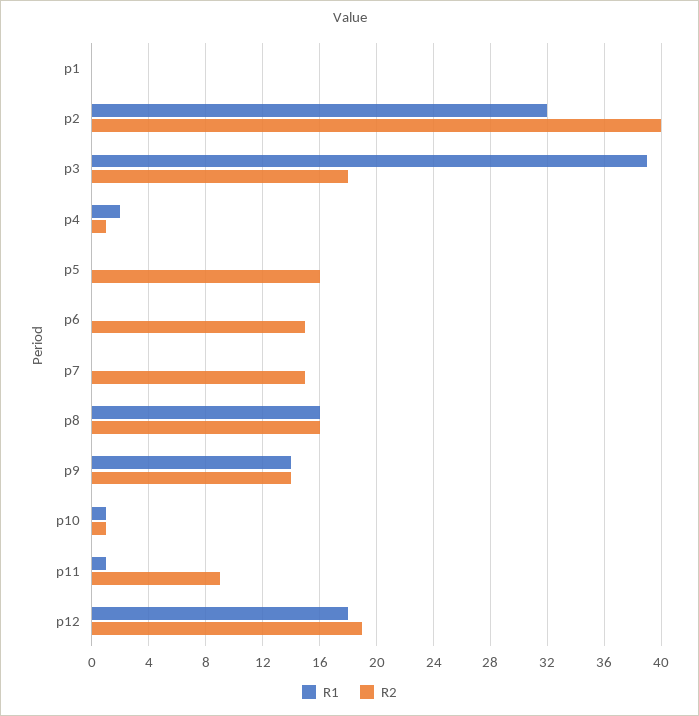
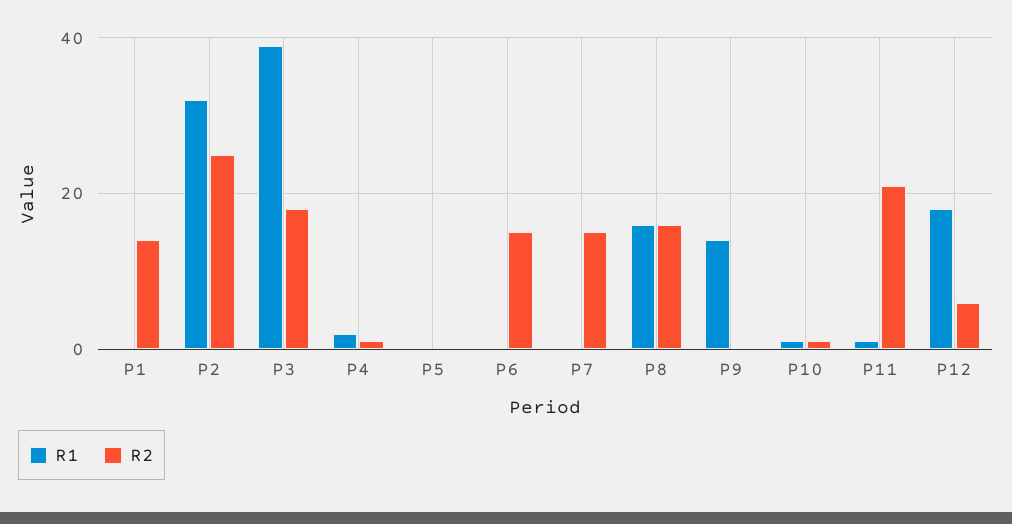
  {
    "R1": {
      "p1": 0,
      "p2": 32,
      "p3": 39,
      "p4": 2,
      "p5": 0,
      "p6": 0,
      "p7": 0,
      "p8": 16,
      "p9": 14,
      "p10": 1,
      "p11": 1,
      "p12": 18
    },
    "R2": {
-     "p1": 0,
+     "p1": 15,
-     "p2": 40,
+     "p2": 25,
      "p3": 18,
      "p4": 1,
-     "p5": 16,
+     "p5": 0,
      "p6": 15,
      "p7": 15,
      "p8": 16,
-     "p9": 14,
+     "p9": 0,
      "p10": 1,
-     "p11": 9,
+     "p11": 20,
-     "p12": 19
+     "p12": 5
    }
  }

